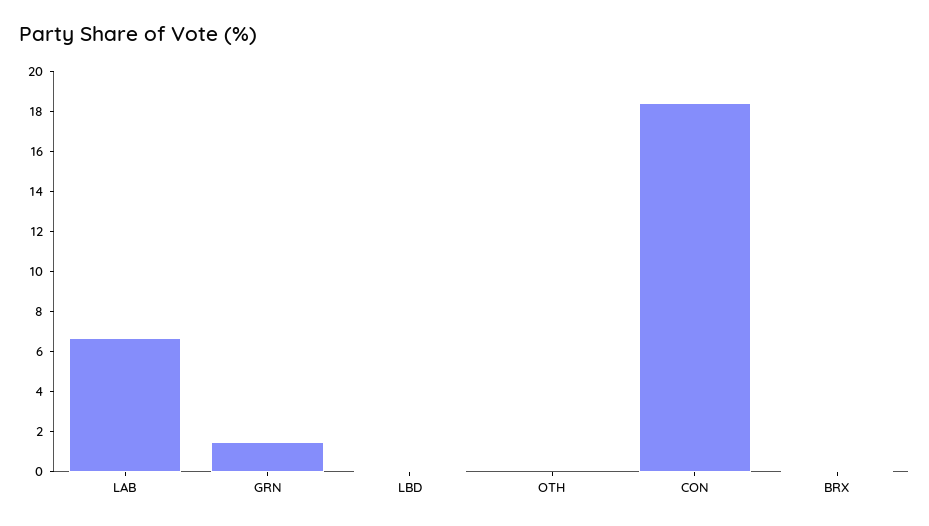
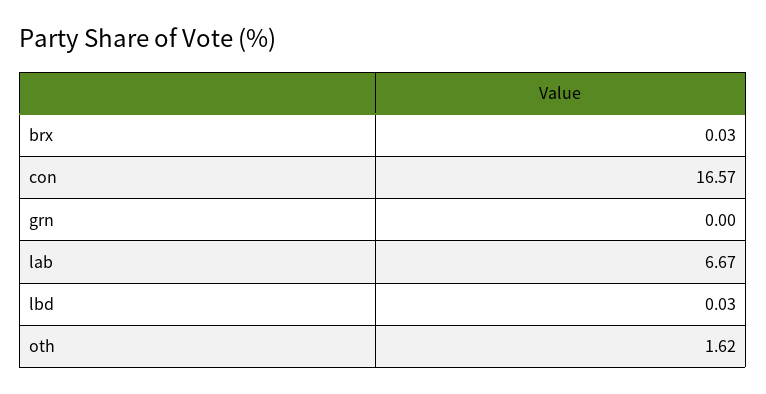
  {
    "LAB": 6.67,
-   "GRN": 1.5,
+   "GRN": 0,
    "LBD": 0.03,
-   "OTH": 0,
+   "OTH": 1.62,
-   "CON": 18.5,
+   "CON": 16.57,
    "BRX": 0.03
  }

